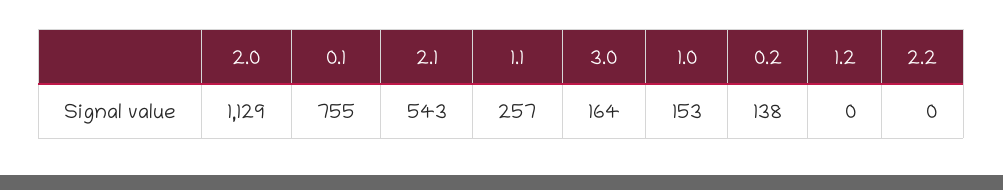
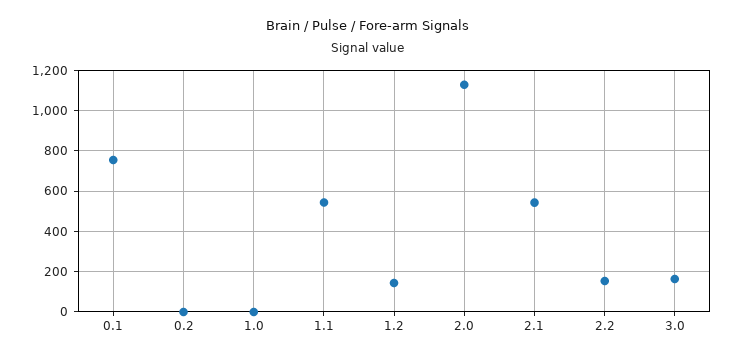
  {
    "2.0": 1129,
    "0.1": 755,
    "2.1": 543,
-   "1.1": 257,
+   "1.1": 550,
    "3.0": 164,
-   "1.0": 153,
+   "1.0": 0,
-   "0.2": 138,
+   "0.2": 0,
-   "1.2": 0,
+   "1.2": 150,
-   "2.2": 0
+   "2.2": 150
  }

